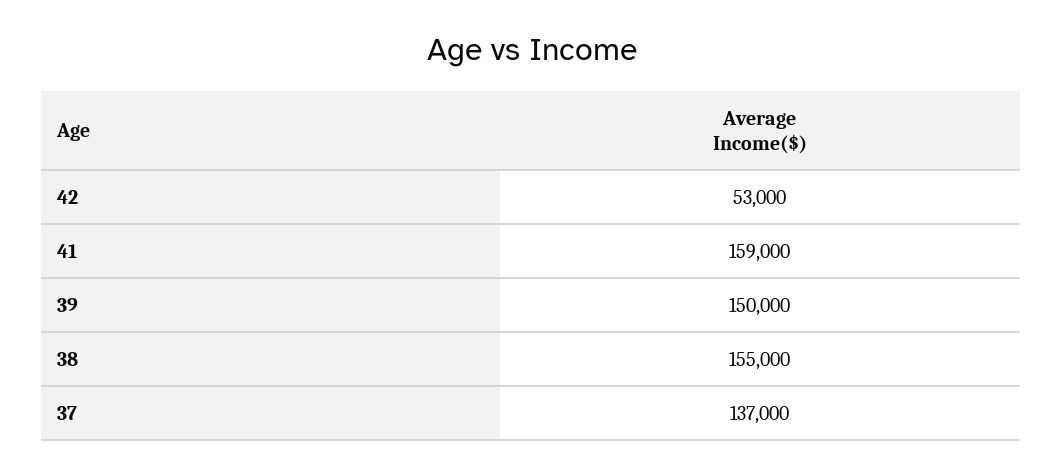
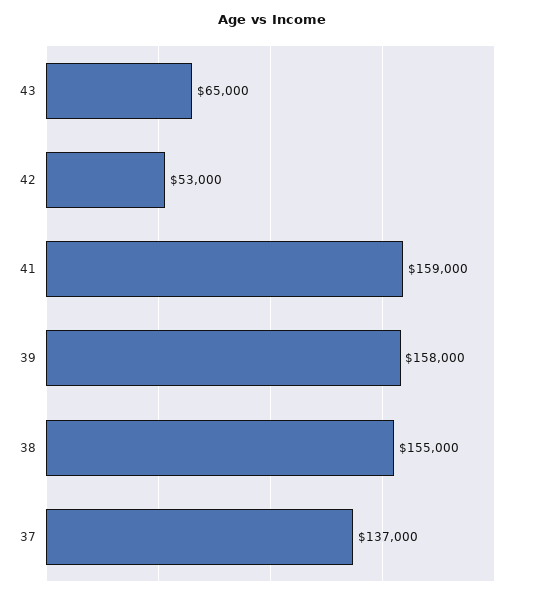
  {
    "42": 53000,
    "41": 159000,
-   "39": 150000,
+   "39": 158000,
    "38": 155000,
-   "37": 137000
+   "37": 137000,
+   "43": 65000
  }

